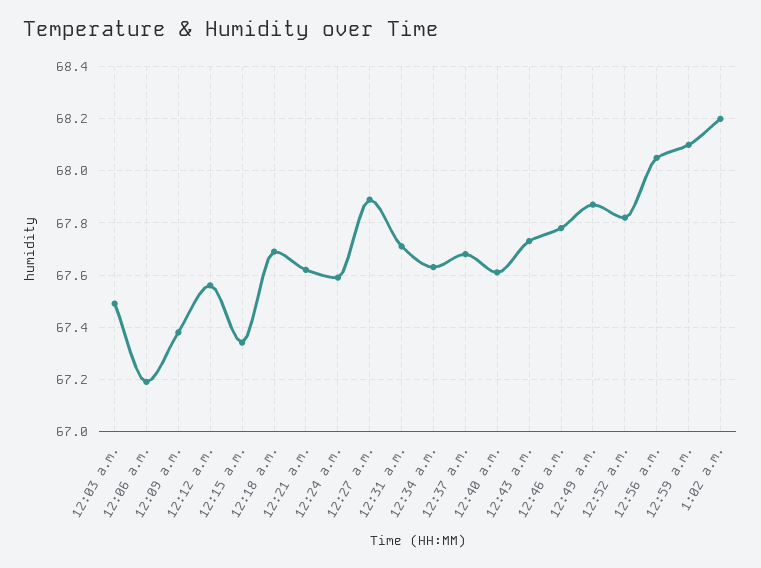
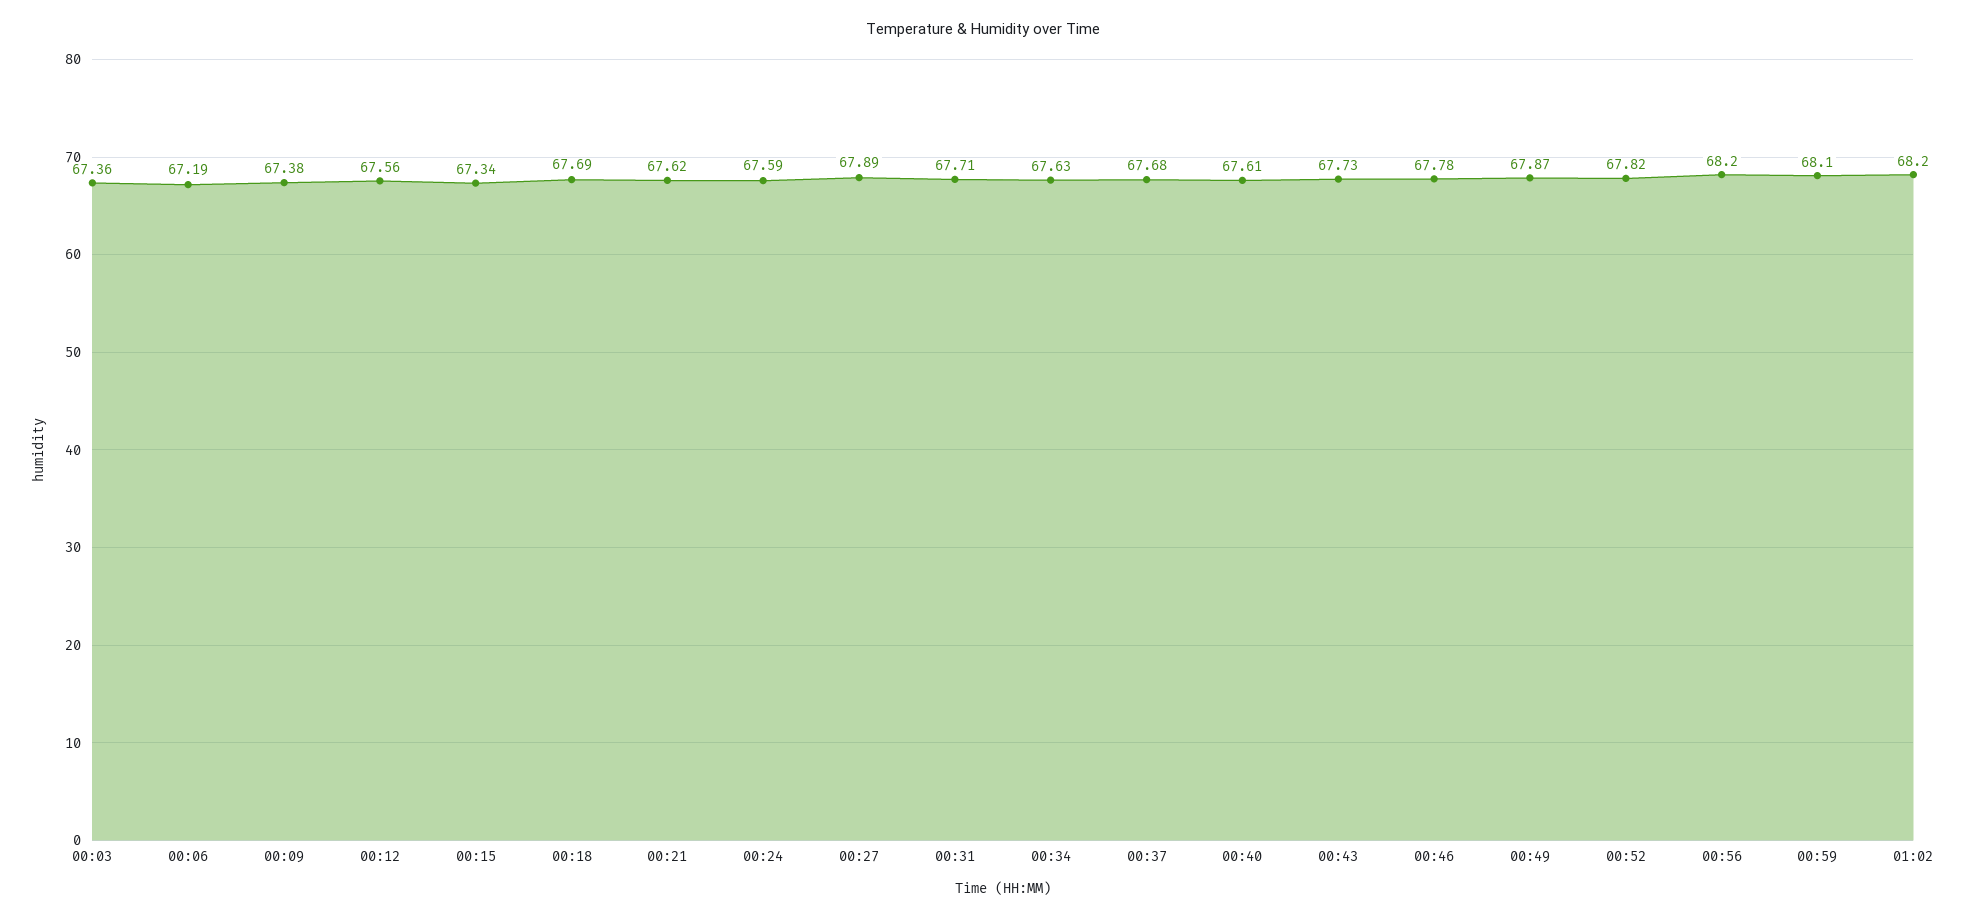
  {
-   "12:03 a.m.": 67.5,
+   "12:03 a.m.": 67.36,
    "12:06 a.m.": 67.19,
    "12:09 a.m.": 67.38,
    "12:12 a.m.": 67.56,
    "12:15 a.m.": 67.34,
    "12:18 a.m.": 67.69,
    "12:21 a.m.": 67.62,
    "12:24 a.m.": 67.59,
    "12:27 a.m.": 67.89,
    "12:31 a.m.": 67.71,
    "12:34 a.m.": 67.63,
    "12:37 a.m.": 67.68,
    "12:40 a.m.": 67.61,
    "12:43 a.m.": 67.73,
    "12:46 a.m.": 67.78,
    "12:49 a.m.": 67.87,
    "12:52 a.m.": 67.82,
-   "12:56 a.m.": 68.05,
+   "12:56 a.m.": 68.2,
    "12:59 a.m.": 68.1,
    "1:02 a.m.": 68.2
  }

